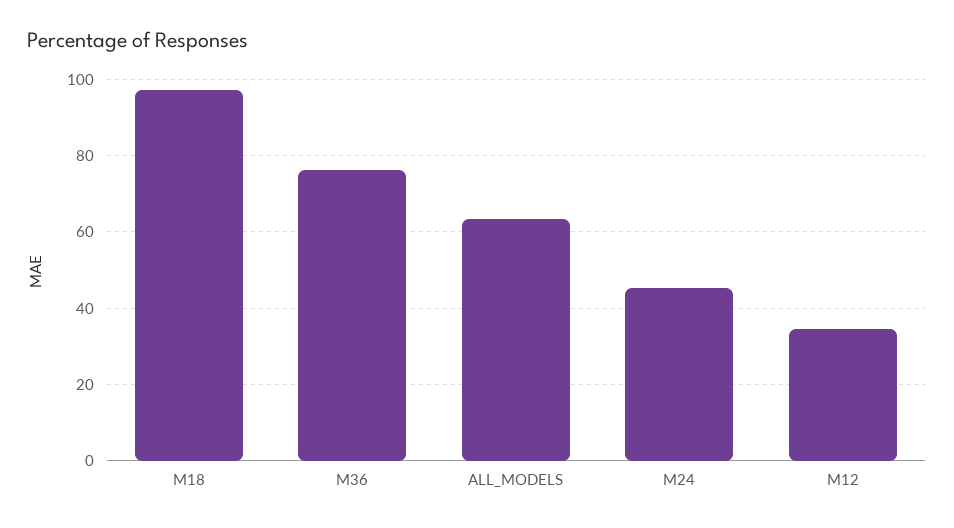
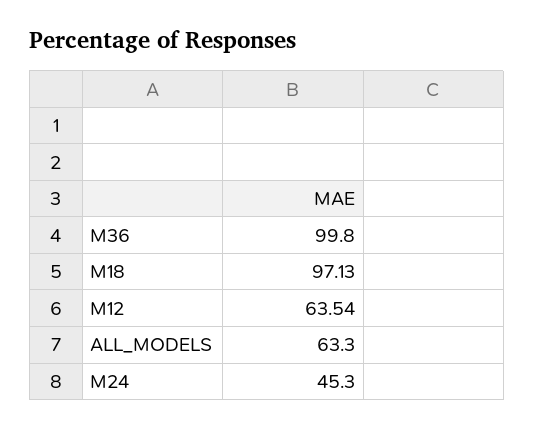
  {
    "M18": 97.13,
-   "M36": 76,
+   "M36": 99.8,
    "ALL_MODELS": 63.3,
    "M24": 45.3,
-   "M12": 34
+   "M12": 63.54
  }

